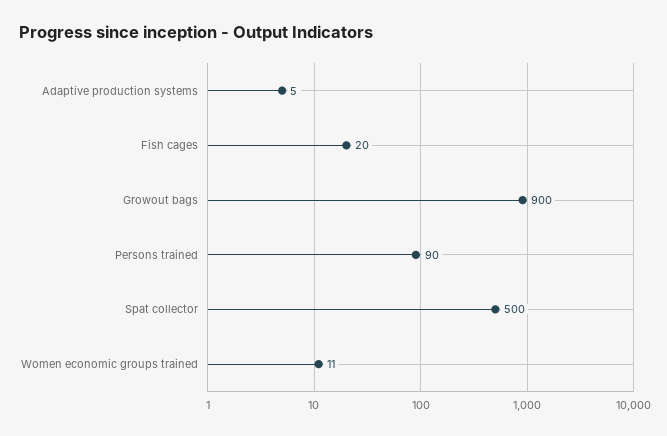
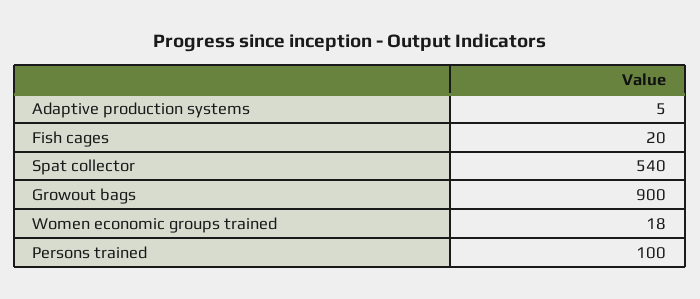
  {
    "Adaptive production systems": 5,
    "Fish cages": 20,
    "Growout bags": 900,
-   "Persons trained": 90,
+   "Persons trained": 100,
-   "Spat collector": 500,
+   "Spat collector": 540,
-   "Women economic groups trained": 11
+   "Women economic groups trained": 18
  }

